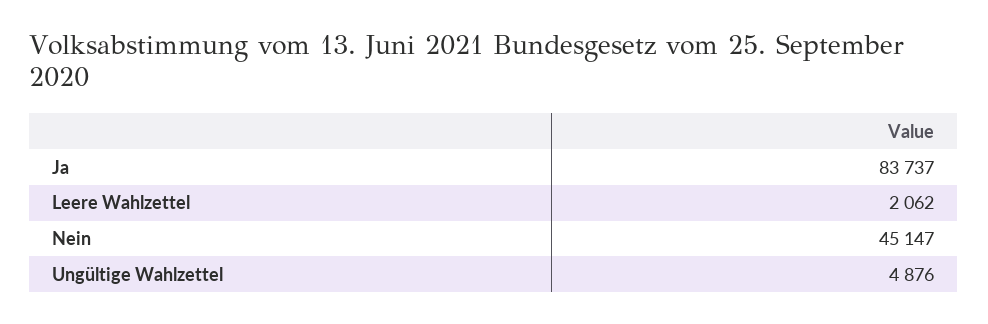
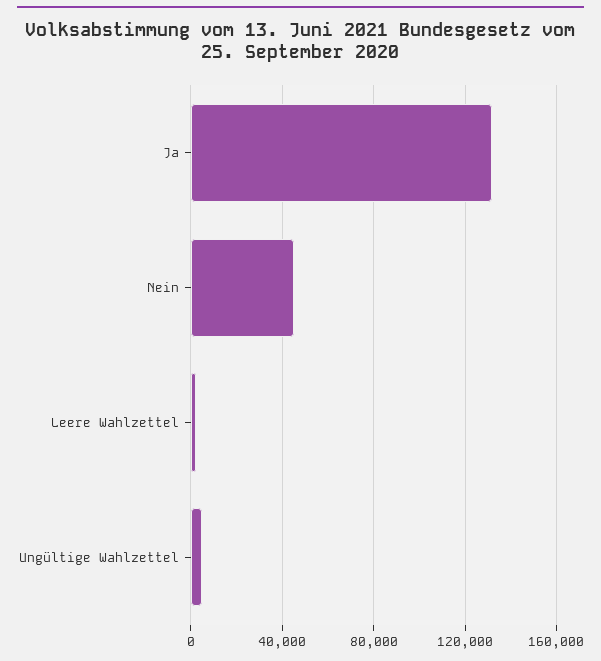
  {
-   "Ja": 83737,
+   "Ja": 130000,
    "Leere Wahlzettel": 2062,
    "Nein": 45147,
    "Ungültige Wahlzettel": 4876
  }

